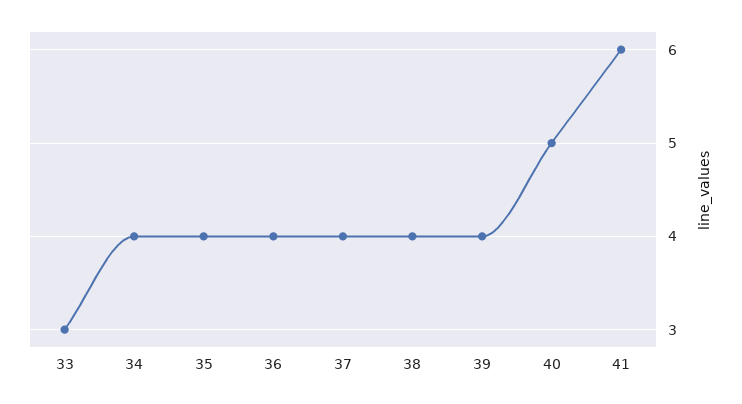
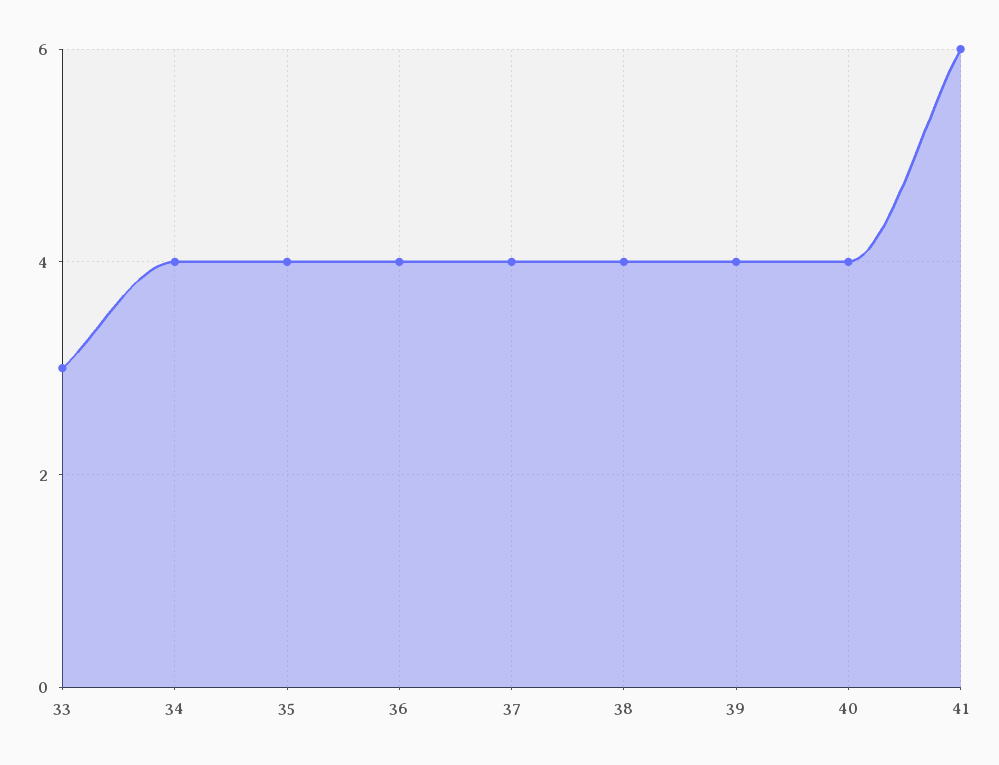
  {
    "33": 3,
    "34": 4,
    "35": 4,
    "36": 4,
    "37": 4,
    "38": 4,
    "39": 4,
-   "40": 5,
+   "40": 4,
    "41": 6
  }

